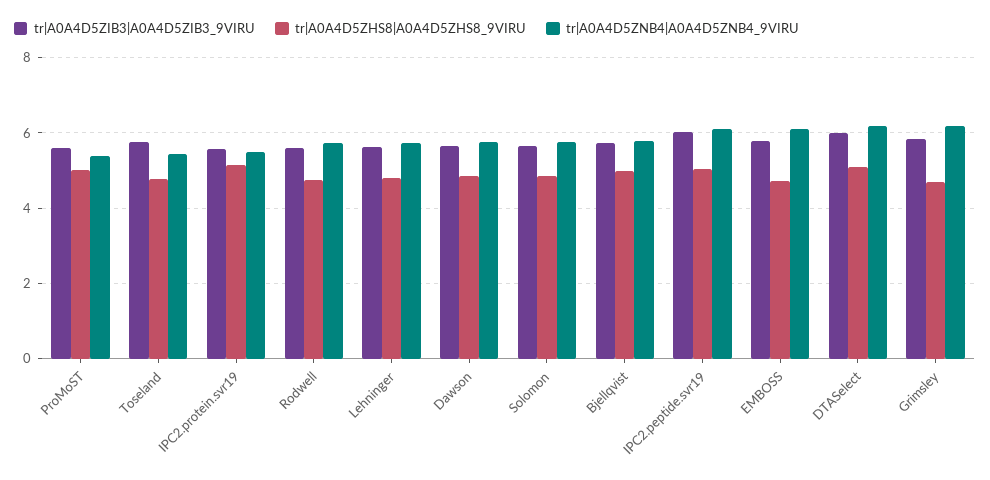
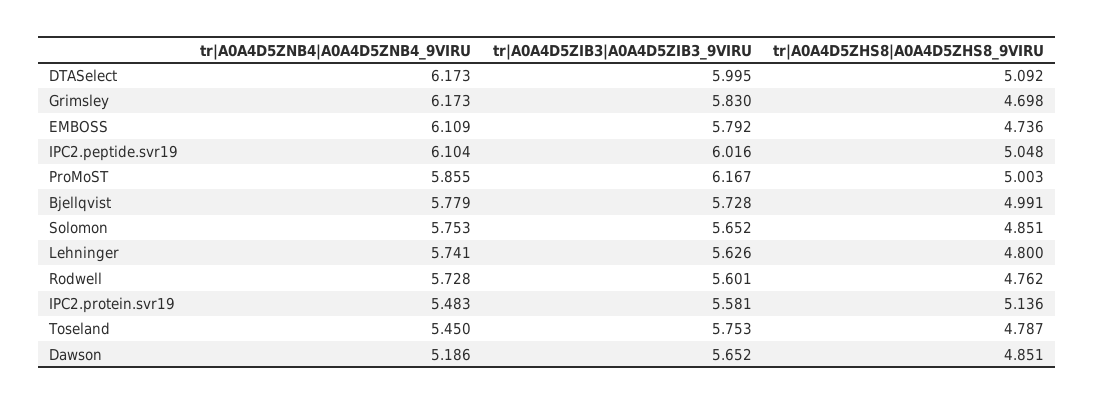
  {
    "tr|A0A4D5ZIB3|A0A4D5ZIB3_9VIRU": {
-     "ProMoST": 5.6,
+     "ProMoST": 6.167,
      "Toseland": 5.753,
      "IPC2.protein.svr19": 5.581,
      "Rodwell": 5.601,
      "Lehninger": 5.626,
      "Dawson": 5.652,
      "Solomon": 5.652,
      "Bjellqvist": 5.728,
      "IPC2.peptide.svr19": 6.016,
      "EMBOSS": 5.792,
      "DTASelect": 5.995,
      "Grimsley": 5.83
    },
    "tr|A0A4D5ZHS8|A0A4D5ZHS8_9VIRU": {
      "ProMoST": 5.003,
      "Toseland": 4.787,
      "IPC2.protein.svr19": 5.136,
      "Rodwell": 4.762,
      "Lehninger": 4.8,
      "Dawson": 4.851,
      "Solomon": 4.851,
      "Bjellqvist": 4.991,
      "IPC2.peptide.svr19": 5.048,
      "EMBOSS": 4.736,
      "DTASelect": 5.092,
      "Grimsley": 4.698
    },
    "tr|A0A4D5ZNB4|A0A4D5ZNB4_9VIRU": {
-     "ProMoST": 5.4,
+     "ProMoST": 5.855,
      "Toseland": 5.45,
      "IPC2.protein.svr19": 5.483,
      "Rodwell": 5.728,
      "Lehninger": 5.741,
-     "Dawson": 5.8,
+     "Dawson": 5.186,
      "Solomon": 5.753,
      "Bjellqvist": 5.779,
      "IPC2.peptide.svr19": 6.104,
      "EMBOSS": 6.109,
      "DTASelect": 6.173,
      "Grimsley": 6.173
    }
  }

